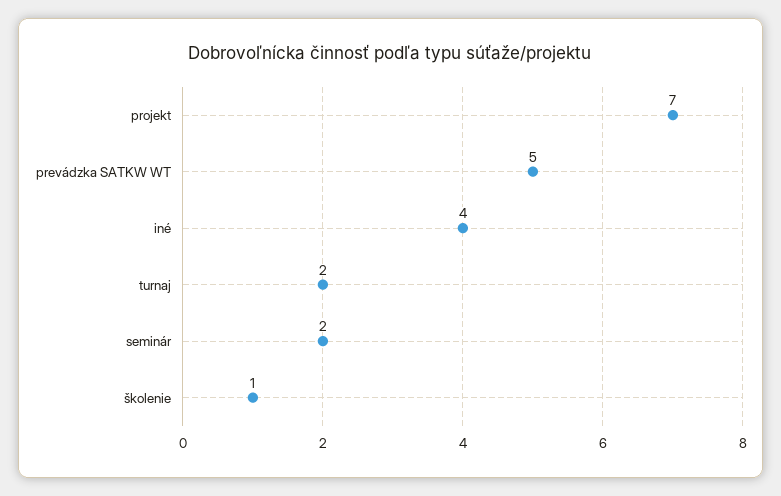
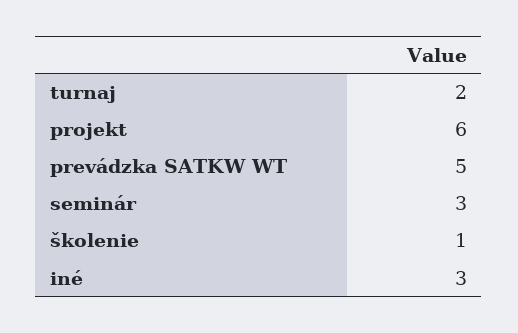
  {
-   "projekt": 7,
+   "projekt": 6,
    "prevádzka SATKW WT": 5,
-   "iné": 4,
+   "iné": 3,
    "turnaj": 2,
-   "seminár": 2,
+   "seminár": 3,
    "školenie": 1
  }

